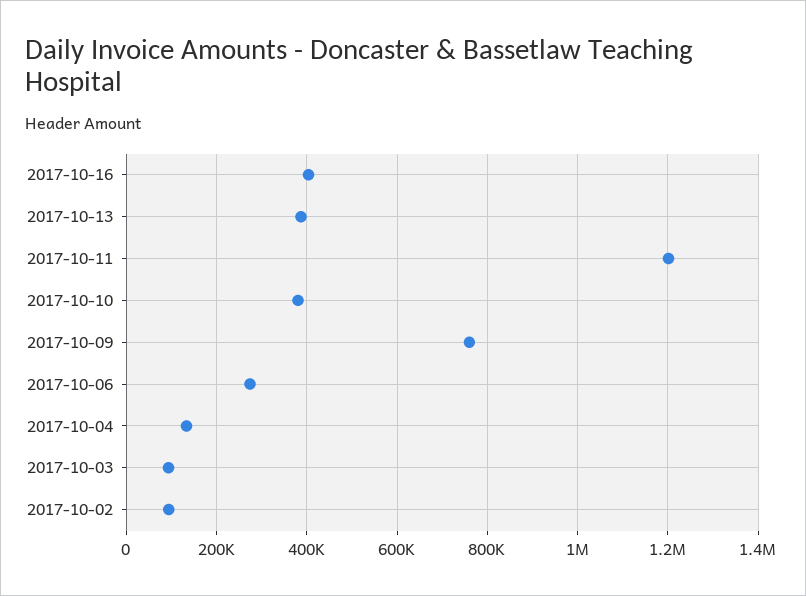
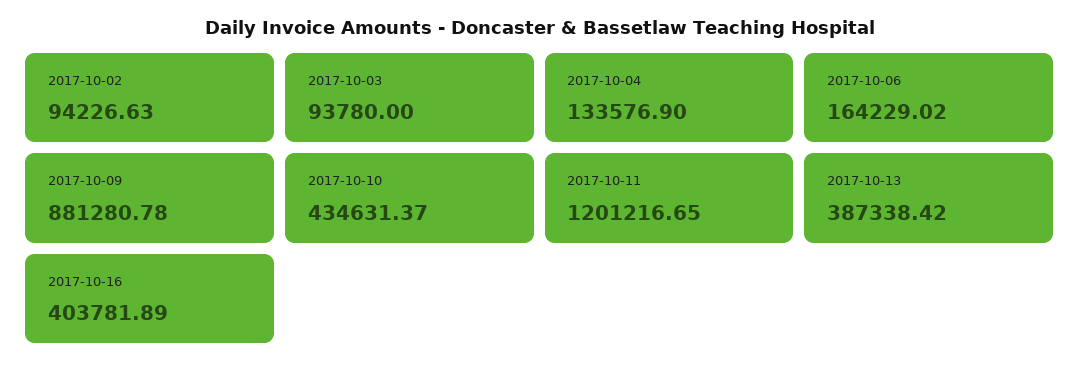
  {
    "2017-10-16": 403781.89,
    "2017-10-13": 387338.42,
    "2017-10-11": 1201216.65,
-   "2017-10-10": 380000,
+   "2017-10-10": 434631.37,
-   "2017-10-09": 760000,
+   "2017-10-09": 881280.78,
-   "2017-10-06": 280000,
+   "2017-10-06": 164229.02,
    "2017-10-04": 133576.9,
    "2017-10-03": 93780,
    "2017-10-02": 94226.63
  }

